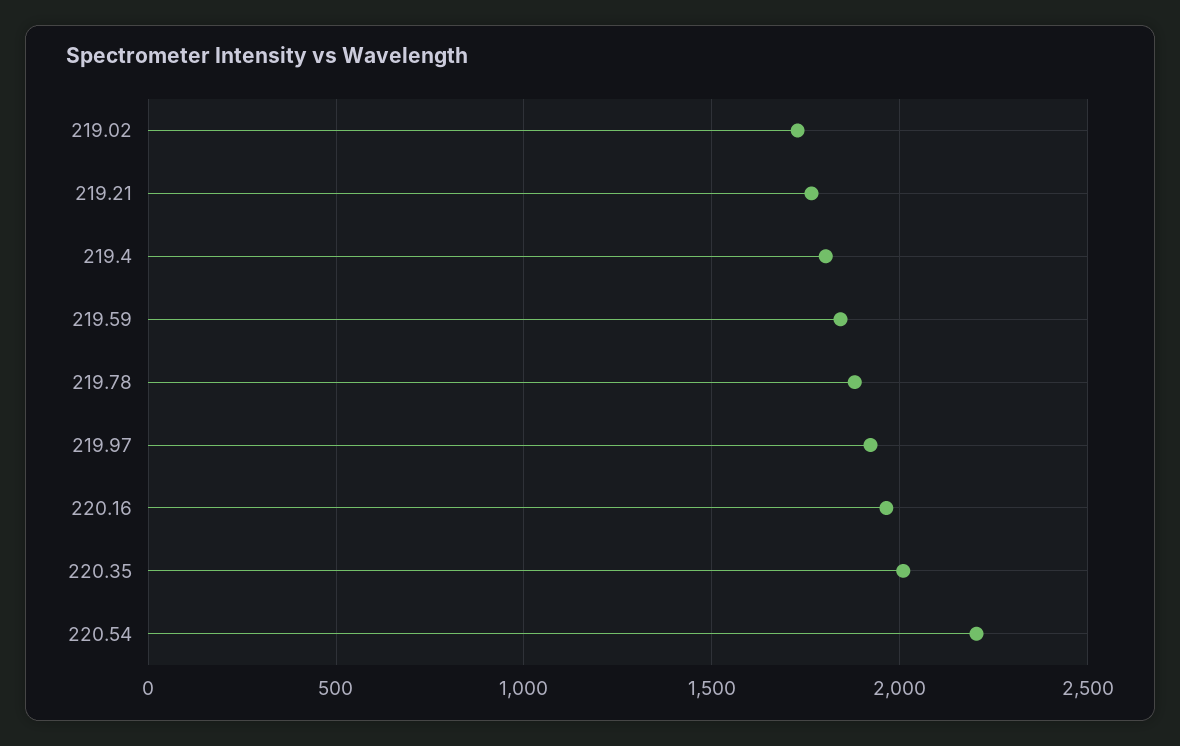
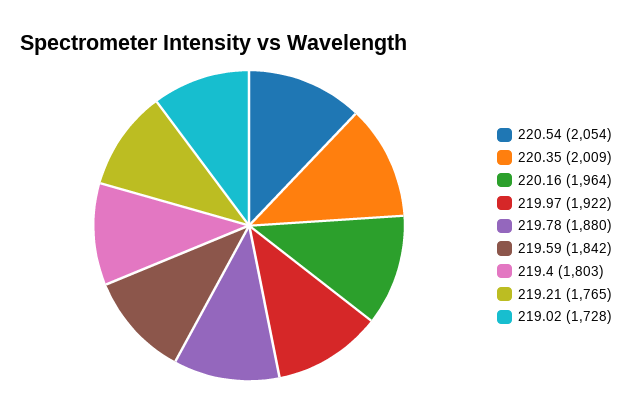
  {
    "219.02": 1728,
    "219.21": 1765,
    "219.4": 1803,
    "219.59": 1842,
    "219.78": 1880,
    "219.97": 1922,
    "220.16": 1964,
    "220.35": 2009,
-   "220.54": 2200
+   "220.54": 2054
  }

